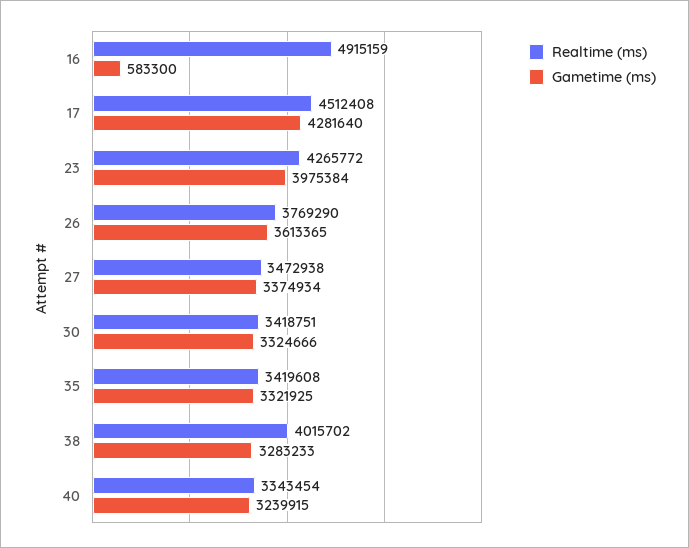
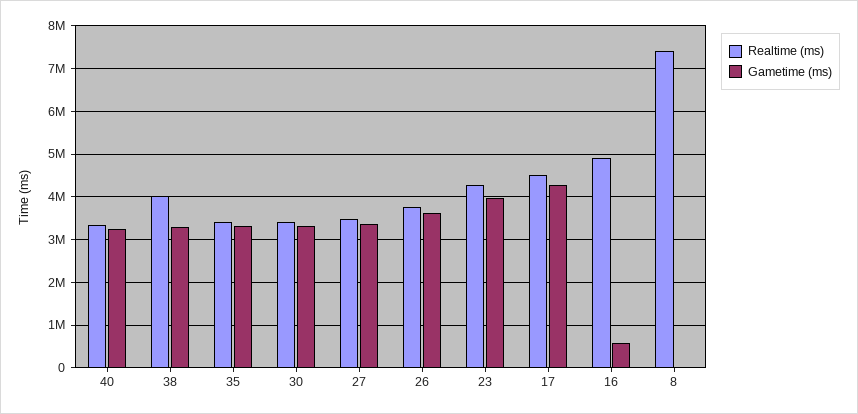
  {
    "Realtime (ms)": {
      "16": 4915159,
      "17": 4512408,
      "23": 4265772,
      "26": 3769290,
      "27": 3472938,
      "30": 3418751,
      "35": 3419608,
      "38": 4015702,
-     "40": 3343454
+     "40": 3343454,
+     "8": 7400000
    },
    "Gametime (ms)": {
      "16": 583300,
      "17": 4281640,
      "23": 3975384,
      "26": 3613365,
      "27": 3374934,
      "30": 3324666,
      "35": 3321925,
      "38": 3283233,
-     "40": 3239915
+     "40": 3239915,
+     "8": 0
    }
  }

